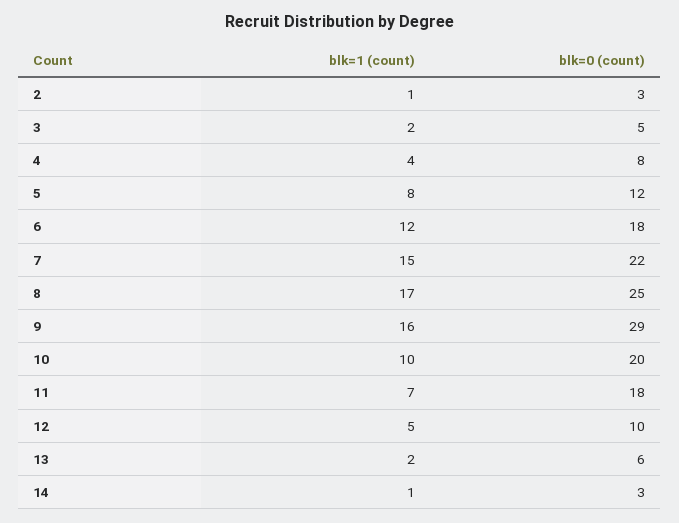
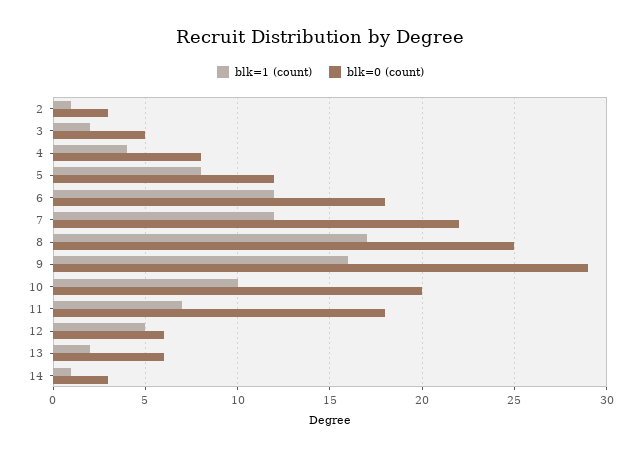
  {
    "blk=1 (count)": {
      "2": 1,
      "3": 2,
      "4": 4,
      "5": 8,
      "6": 12,
-     "7": 15,
+     "7": 12,
      "8": 17,
      "9": 16,
      "10": 10,
      "11": 7,
      "12": 5,
      "13": 2,
      "14": 1
    },
    "blk=0 (count)": {
      "2": 3,
      "3": 5,
      "4": 8,
      "5": 12,
      "6": 18,
      "7": 22,
      "8": 25,
      "9": 29,
      "10": 20,
      "11": 18,
-     "12": 10,
+     "12": 6,
      "13": 6,
      "14": 3
    }
  }

